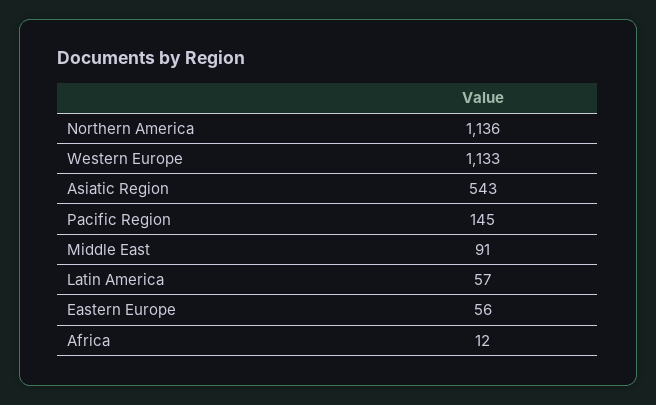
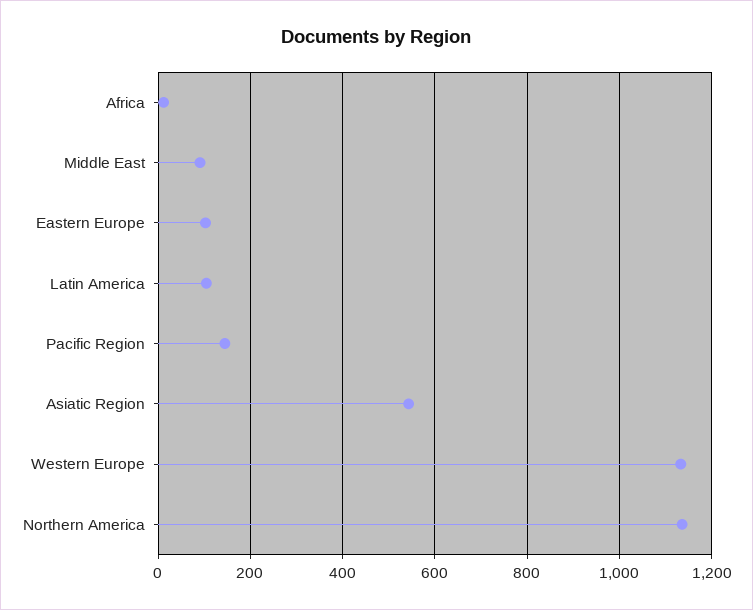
  {
    "Northern America": 1136,
    "Western Europe": 1133,
    "Asiatic Region": 543,
    "Pacific Region": 145,
    "Middle East": 91,
-   "Latin America": 57,
+   "Latin America": 100,
-   "Eastern Europe": 56,
+   "Eastern Europe": 100,
    "Africa": 12
  }

